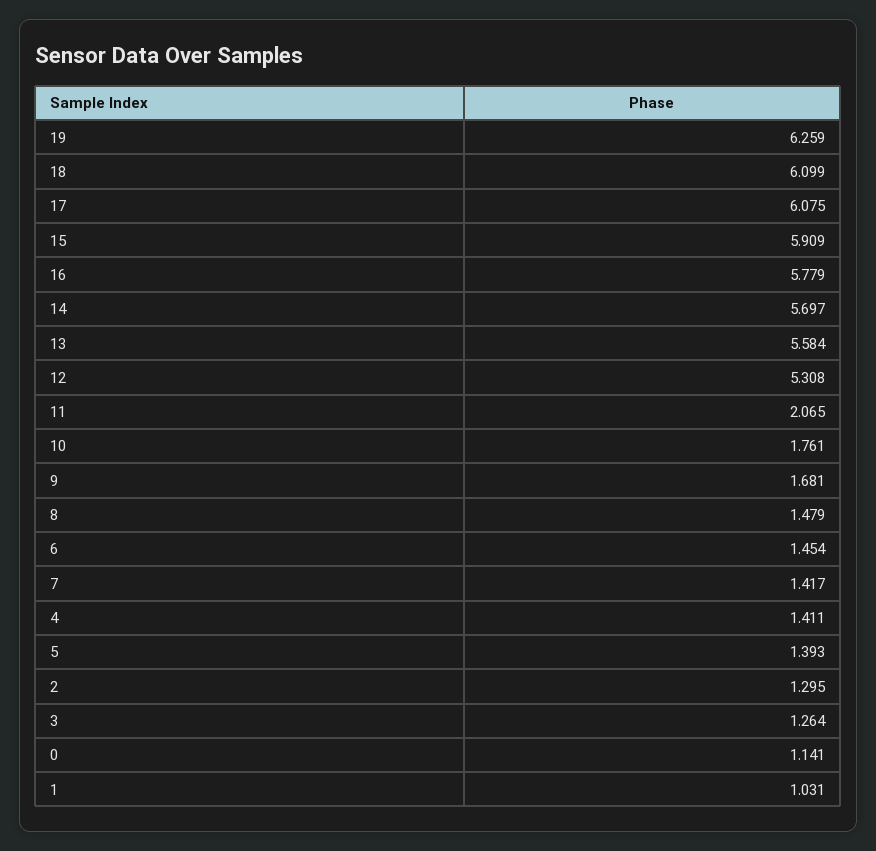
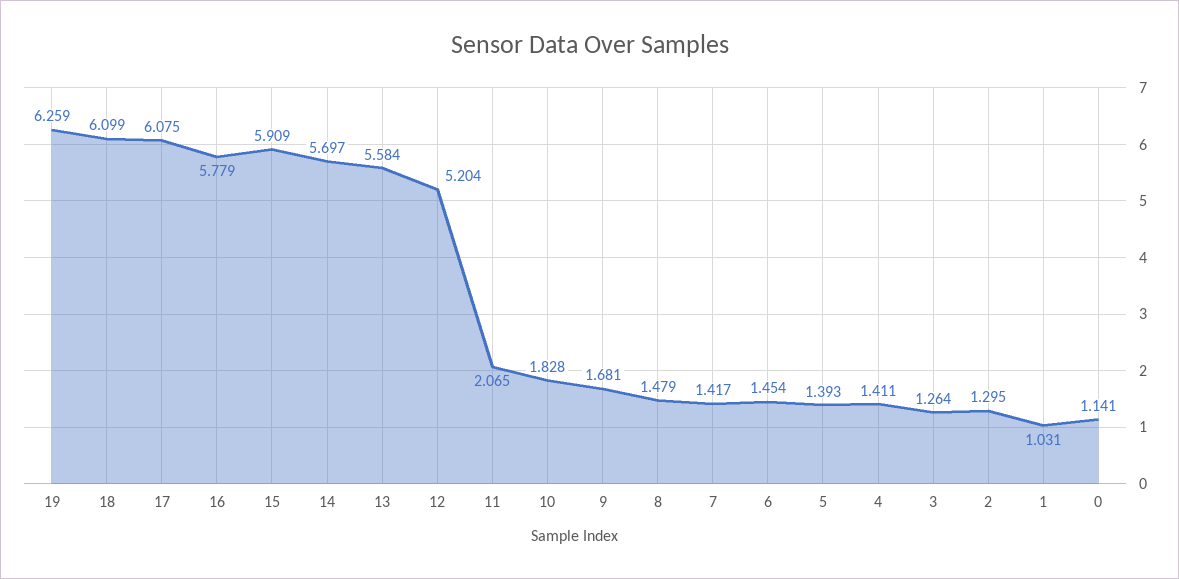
  {
    "19": 6.259,
    "18": 6.099,
    "17": 6.075,
    "15": 5.909,
    "16": 5.779,
    "14": 5.697,
    "13": 5.584,
-   "12": 5.308,
+   "12": 5.204,
    "11": 2.065,
-   "10": 1.761,
+   "10": 1.828,
    "9": 1.681,
    "8": 1.479,
    "6": 1.454,
    "7": 1.417,
    "4": 1.411,
    "5": 1.393,
    "2": 1.295,
    "3": 1.264,
    "0": 1.141,
    "1": 1.031
  }

